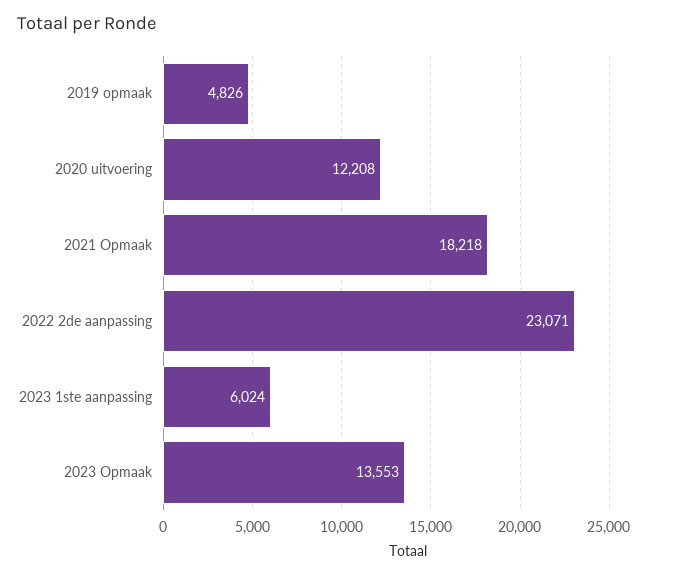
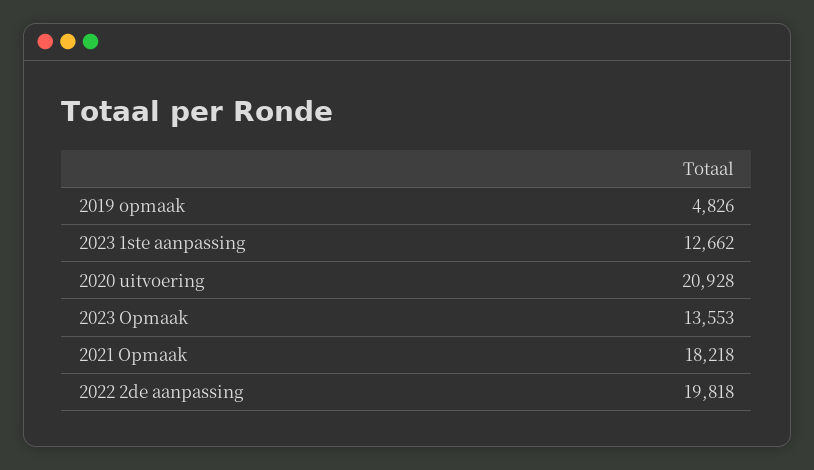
  {
    "2019 opmaak": 4826,
-   "2020 uitvoering": 12208,
+   "2020 uitvoering": 20928,
    "2021 Opmaak": 18218,
-   "2022 2de aanpassing": 23071,
+   "2022 2de aanpassing": 19818,
-   "2023 1ste aanpassing": 6024,
+   "2023 1ste aanpassing": 12662,
    "2023 Opmaak": 13553
  }

